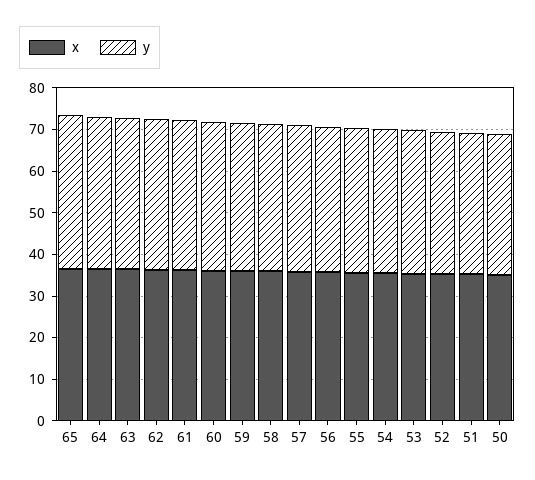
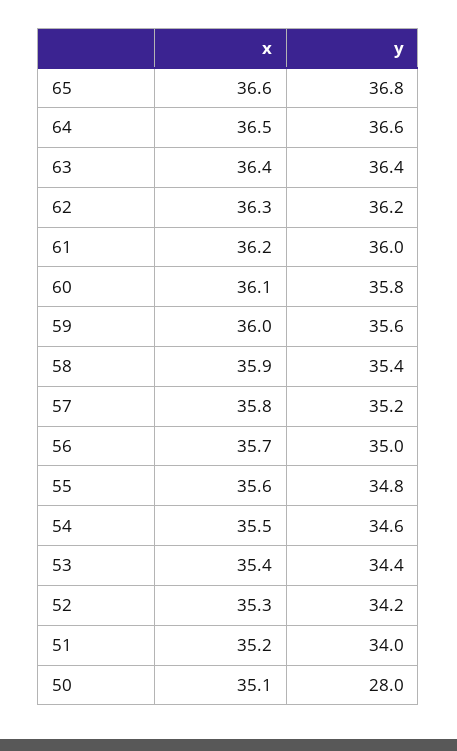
  {
    "x": {
      "65": 36.6,
      "64": 36.5,
      "63": 36.4,
      "62": 36.3,
      "61": 36.2,
      "60": 36.1,
      "59": 36,
      "58": 35.9,
      "57": 35.8,
      "56": 35.7,
      "55": 35.6,
      "54": 35.5,
      "53": 35.4,
      "52": 35.3,
      "51": 35.2,
      "50": 35.1
    },
    "y": {
      "65": 36.8,
      "64": 36.6,
      "63": 36.4,
      "62": 36.2,
      "61": 36,
      "60": 35.8,
      "59": 35.6,
      "58": 35.4,
      "57": 35.2,
      "56": 35,
      "55": 34.8,
      "54": 34.6,
      "53": 34.4,
      "52": 34.2,
      "51": 34,
-     "50": 34
+     "50": 28
    }
  }

